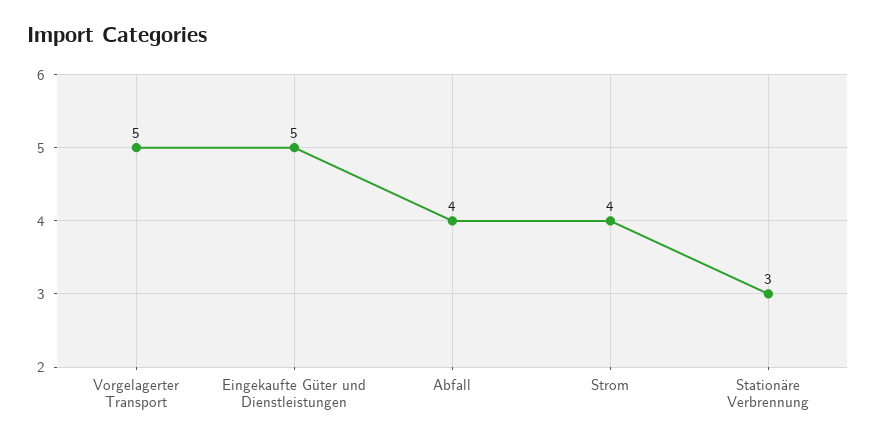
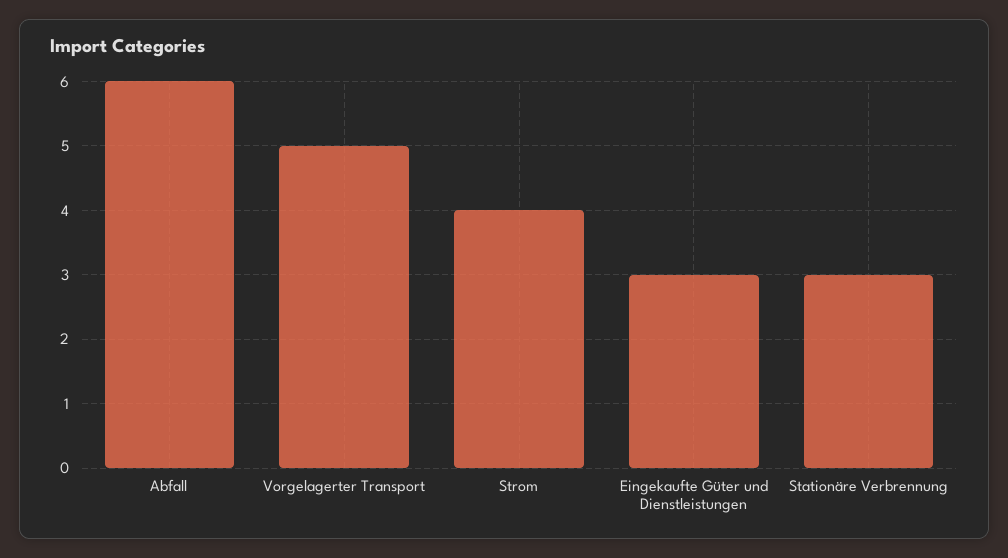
  {
    "Vorgelagerter Transport": 5,
-   "Eingekaufte Güter und Dienstleistungen": 5,
+   "Eingekaufte Güter und Dienstleistungen": 3,
-   "Abfall": 4,
+   "Abfall": 6,
    "Strom": 4,
    "Stationäre Verbrennung": 3
  }

